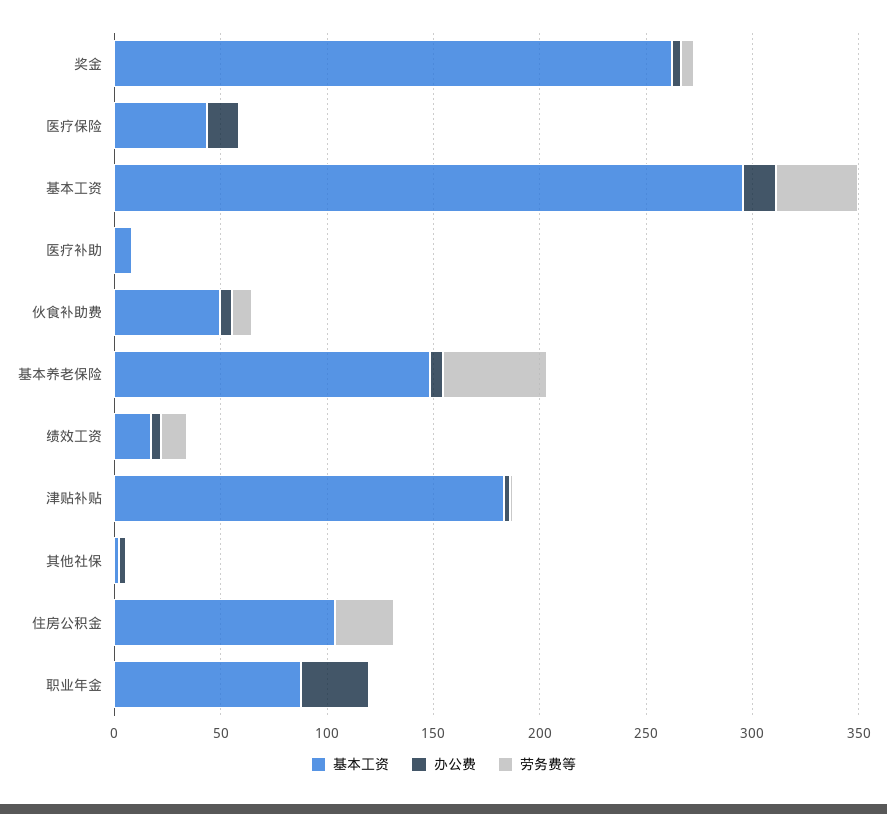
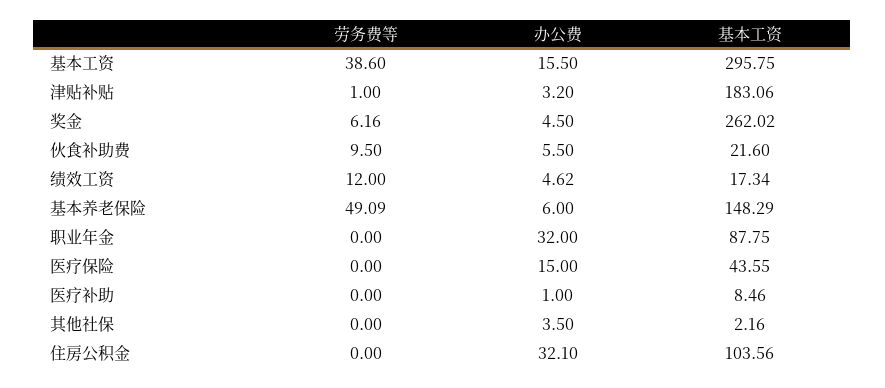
  {
    "基本工资": {
      "奖金": 262.02,
      "医疗保险": 43.55,
      "基本工资": 295.75,
      "医疗补助": 8.46,
-     "伙食补助费": 50,
+     "伙食补助费": 21.6,
      "基本养老保险": 148.29,
      "绩效工资": 17.34,
      "津贴补贴": 183.06,
      "其他社保": 2.16,
      "住房公积金": 103.56,
      "职业年金": 87.75
    },
    "办公费": {
      "奖金": 4.5,
      "医疗保险": 15,
      "基本工资": 15.5,
      "医疗补助": 1,
      "伙食补助费": 5.5,
      "基本养老保险": 6,
      "绩效工资": 4.62,
      "津贴补贴": 3.2,
      "其他社保": 3.5,
-     "住房公积金": 0,
+     "住房公积金": 32.1,
      "职业年金": 32
    },
    "劳务费等": {
      "奖金": 6.16,
      "医疗保险": 0,
      "基本工资": 38.6,
      "医疗补助": 0,
      "伙食补助费": 9.5,
      "基本养老保险": 49.09,
      "绩效工资": 12,
      "津贴补贴": 1,
      "其他社保": 0,
-     "住房公积金": 30,
+     "住房公积金": 0,
      "职业年金": 0
    }
  }

